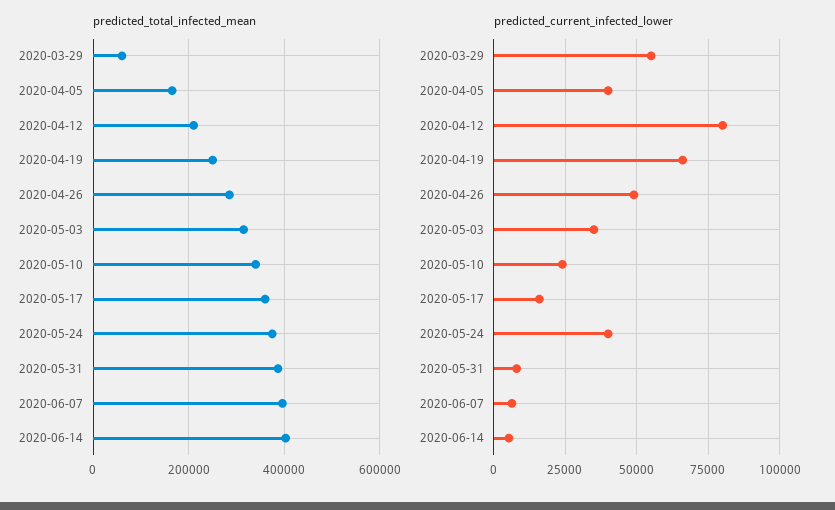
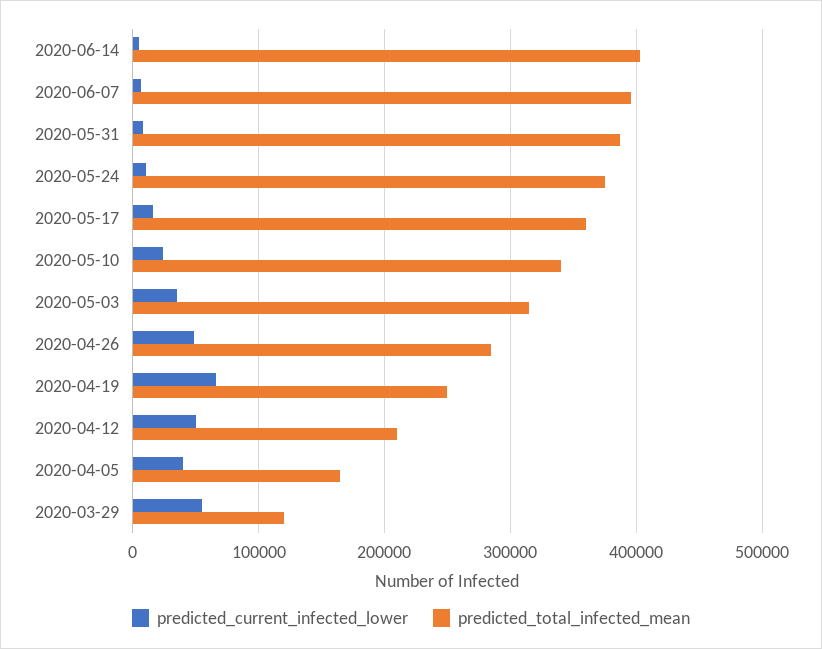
  {
    "predicted_total_infected_mean": {
-     "2020-03-29": 60000,
+     "2020-03-29": 120000,
      "2020-04-05": 170000,
      "2020-04-12": 210000,
      "2020-04-19": 250000,
      "2020-04-26": 290000,
      "2020-05-03": 320000,
      "2020-05-10": 340000,
      "2020-05-17": 360000,
      "2020-05-24": 380000,
      "2020-05-31": 390000,
      "2020-06-07": 400000,
      "2020-06-14": 400000
    },
    "predicted_current_infected_lower": {
      "2020-03-29": 55000,
      "2020-04-05": 40000,
-     "2020-04-12": 80000,
+     "2020-04-12": 50000,
      "2020-04-19": 65000,
      "2020-04-26": 50000,
      "2020-05-03": 35000,
      "2020-05-10": 25000,
      "2020-05-17": 15000,
-     "2020-05-24": 40000,
+     "2020-05-24": 10000,
      "2020-05-31": 7500,
      "2020-06-07": 7500,
      "2020-06-14": 5000
    }
  }

